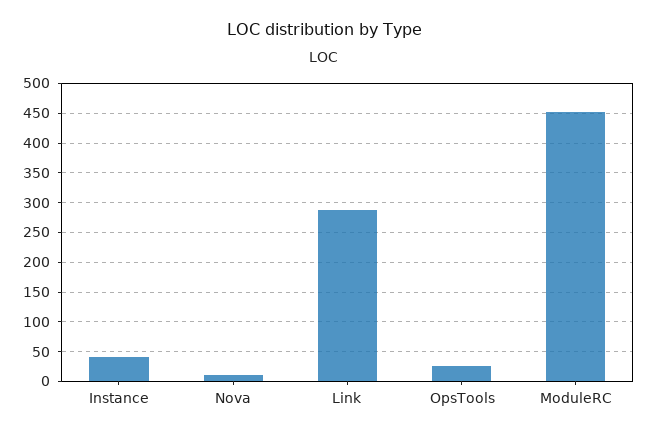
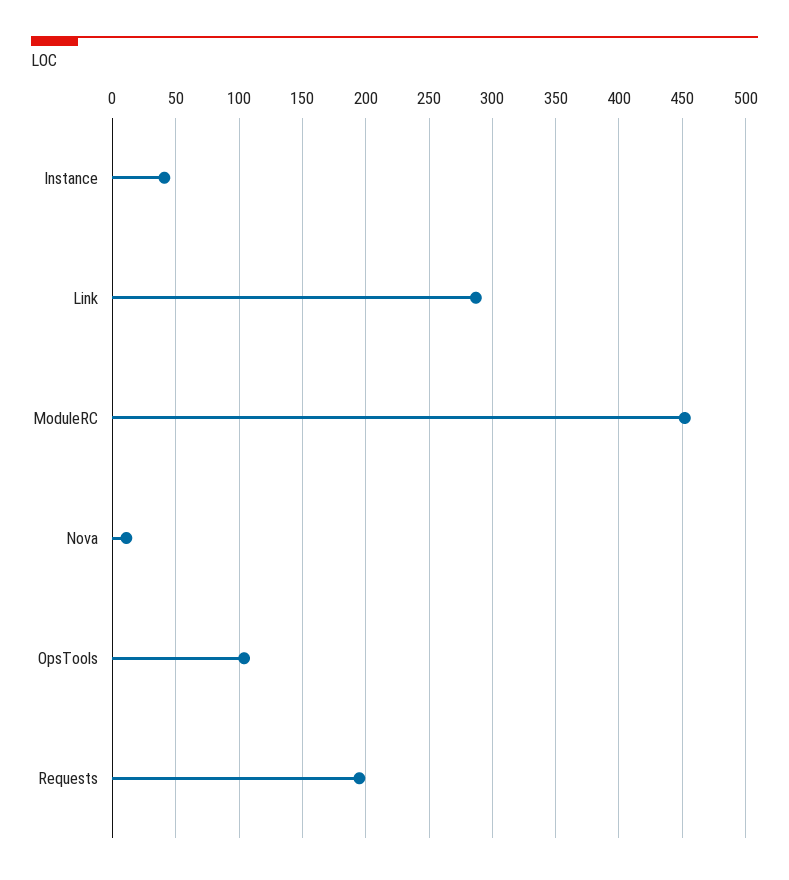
  {
    "Instance": 40,
    "Nova": 10,
    "Link": 285,
-   "OpsTools": 25,
+   "OpsTools": 105,
-   "ModuleRC": 450
+   "ModuleRC": 450,
+   "Requests": 195
  }

